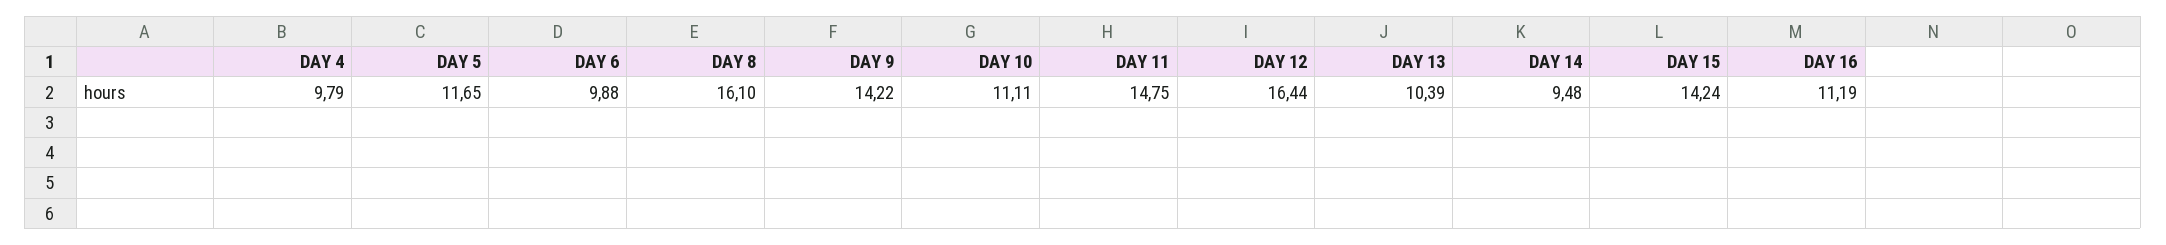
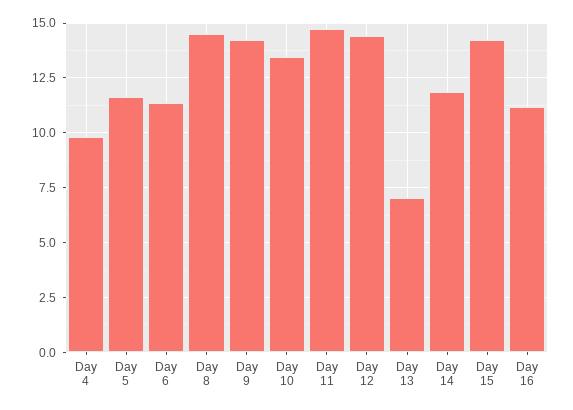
  {
    "DAY 4": 9.79,
    "DAY 5": 11.65,
-   "DAY 6": 9.88,
+   "DAY 6": 11.5,
-   "DAY 8": 16.1,
+   "DAY 8": 14.5,
    "DAY 9": 14.22,
-   "DAY 10": 11.11,
+   "DAY 10": 13.5,
    "DAY 11": 14.75,
-   "DAY 12": 16.44,
+   "DAY 12": 14.5,
-   "DAY 13": 10.39,
+   "DAY 13": 7,
-   "DAY 14": 9.48,
+   "DAY 14": 12,
    "DAY 15": 14.24,
    "DAY 16": 11.19
  }

